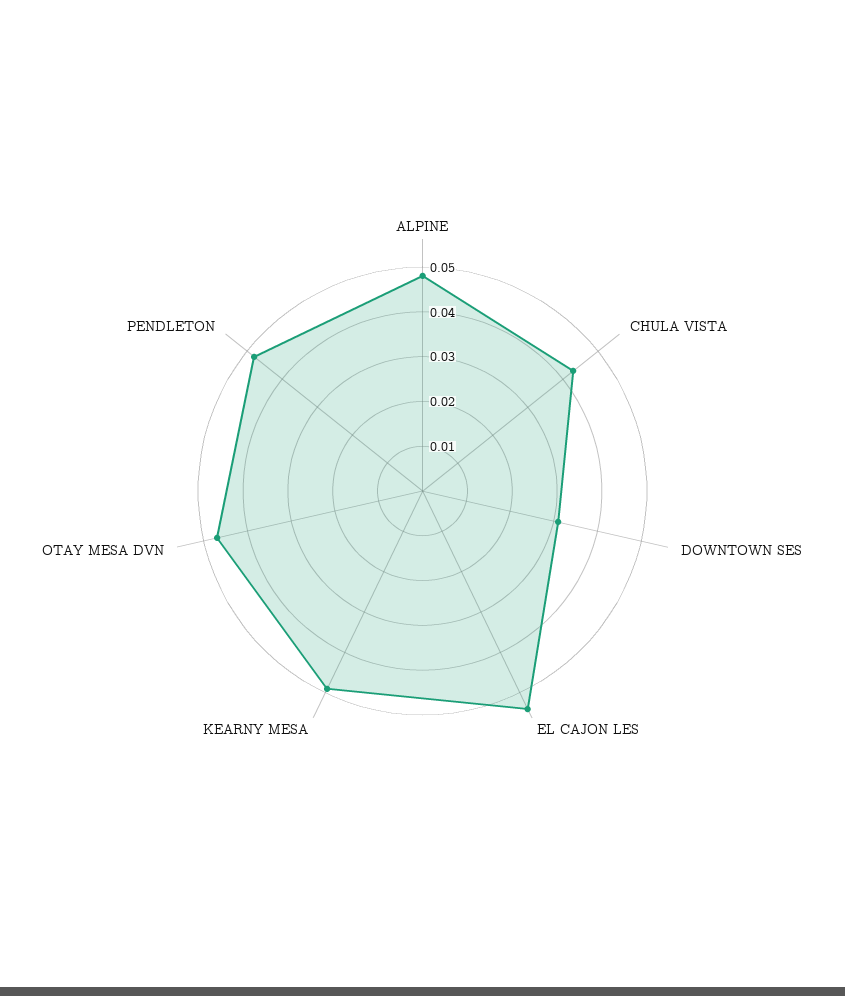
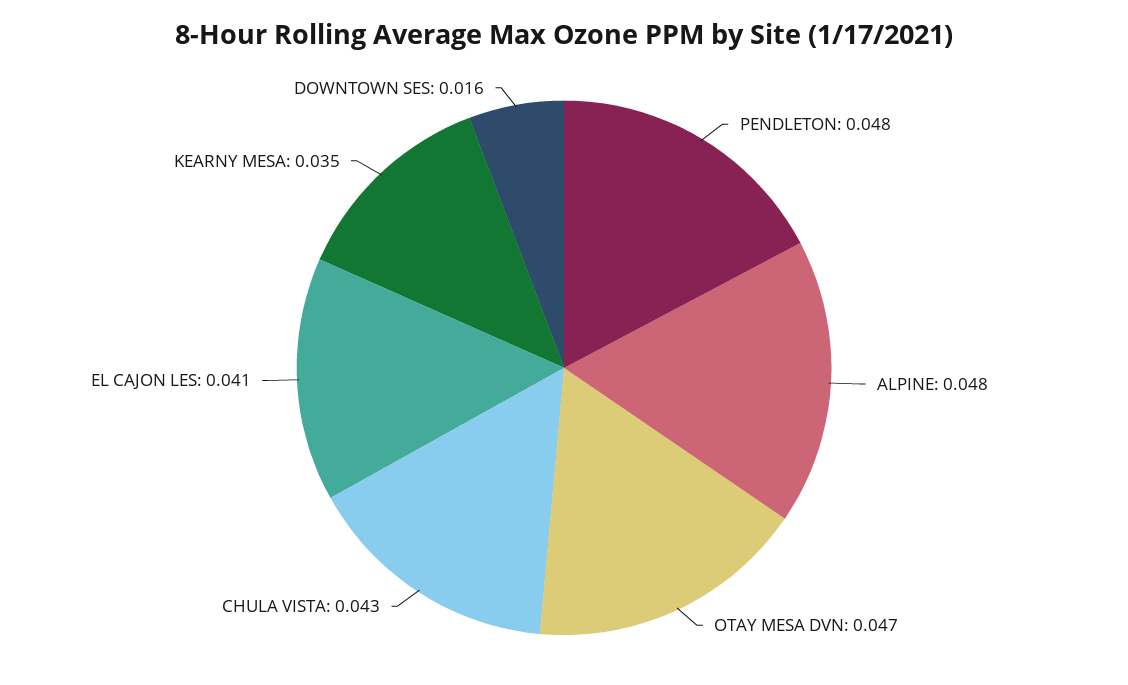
  {
    "ALPINE": 0.048,
    "CHULA VISTA": 0.043,
-   "DOWNTOWN SES": 0.03,
+   "DOWNTOWN SES": 0.016,
-   "EL CAJON LES": 0.055,
+   "EL CAJON LES": 0.041,
-   "KEARNY MESA": 0.05,
+   "KEARNY MESA": 0.035,
    "OTAY MESA DVN": 0.047,
    "PENDLETON": 0.048
  }

